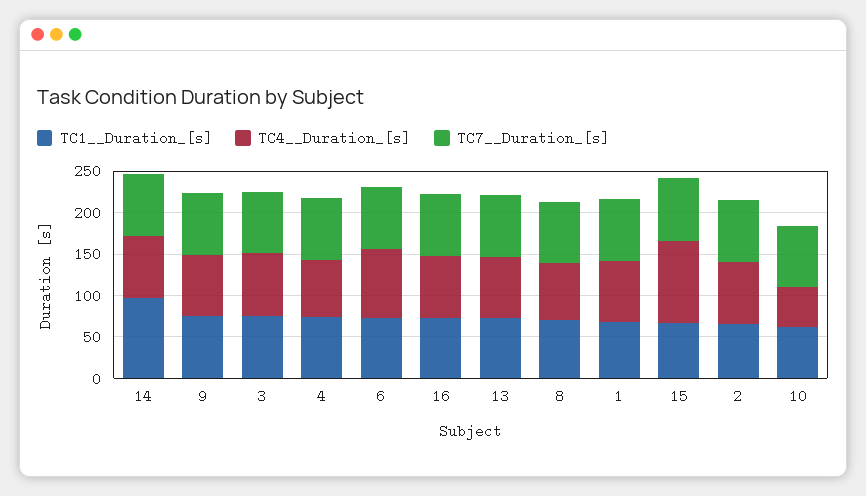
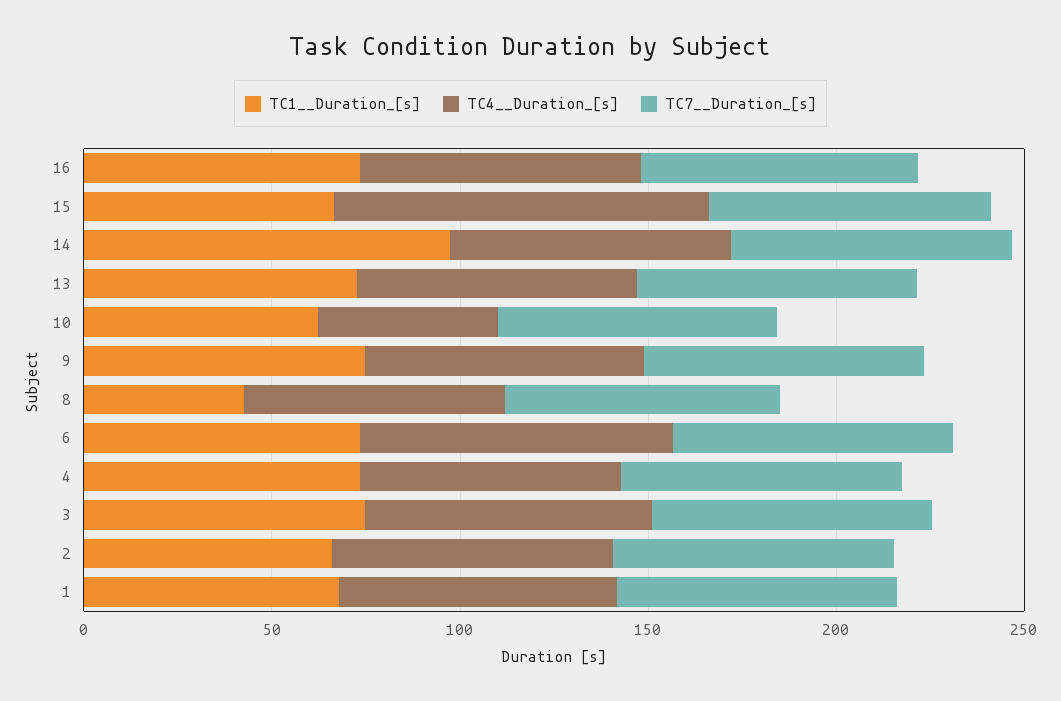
  {
    "TC1__Duration_[s]": {
      "14": 100,
      "9": 70,
      "3": 70,
      "4": 70,
      "6": 70,
      "16": 70,
      "13": 70,
-     "8": 70,
+     "8": 40,
      "1": 70,
      "15": 70,
      "2": 70,
      "10": 60
    },
    "TC4__Duration_[s]": {
      "14": 70,
      "9": 70,
      "3": 80,
      "4": 70,
      "6": 80,
      "16": 70,
      "13": 70,
      "8": 70,
      "1": 70,
      "15": 100,
      "2": 70,
      "10": 50
    },
    "TC7__Duration_[s]": {
      "14": 70,
      "9": 70,
      "3": 70,
      "4": 70,
      "6": 70,
      "16": 70,
      "13": 70,
      "8": 70,
      "1": 70,
      "15": 80,
      "2": 70,
      "10": 70
    }
  }

